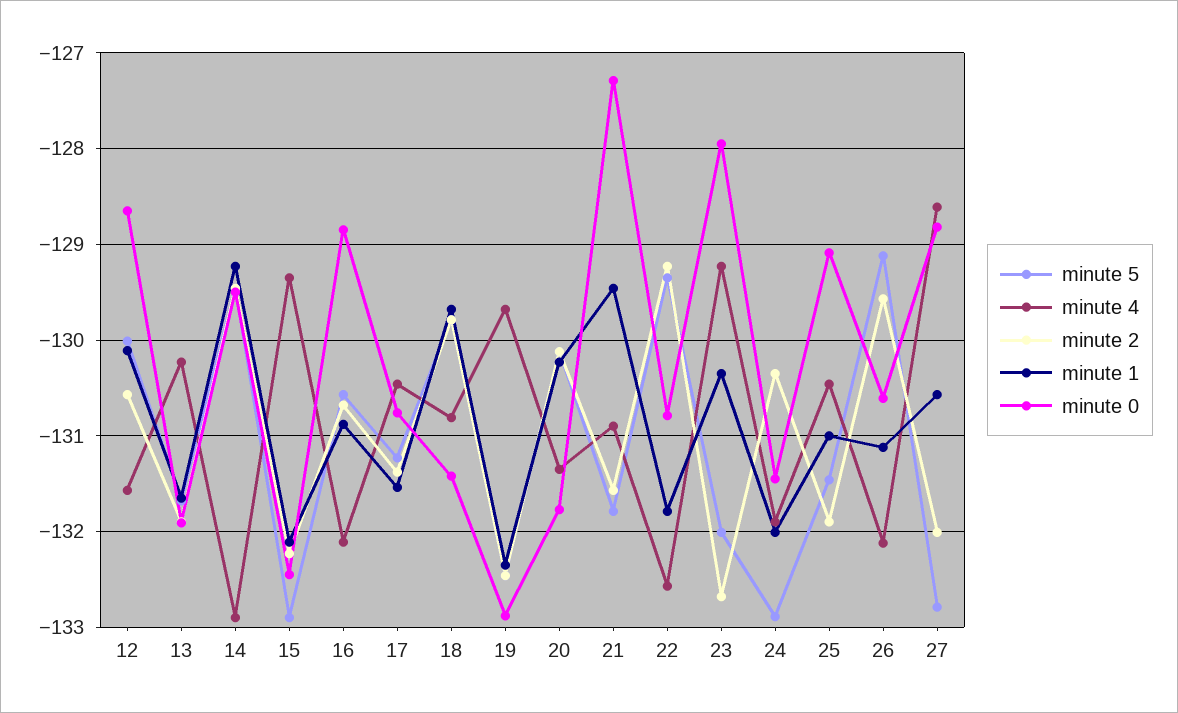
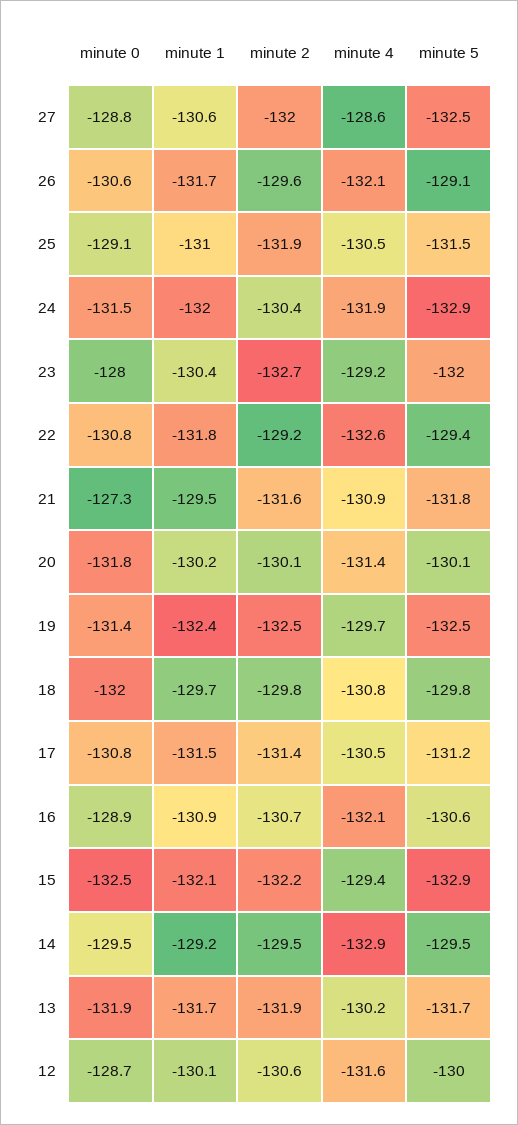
  {
    "minute 5": {
      "12": -130,
      "13": -131.7,
      "14": -129.5,
      "15": -132.9,
      "16": -130.6,
      "17": -131.2,
      "18": -129.8,
      "19": -132.5,
      "20": -130.1,
      "21": -131.8,
      "22": -129.4,
      "23": -132,
      "24": -132.9,
      "25": -131.5,
      "26": -129.1,
-     "27": -132.8
+     "27": -132.5
    },
    "minute 4": {
      "12": -131.6,
      "13": -130.2,
      "14": -132.9,
      "15": -129.4,
      "16": -132.1,
      "17": -130.5,
      "18": -130.8,
      "19": -129.7,
      "20": -131.4,
      "21": -130.9,
      "22": -132.6,
      "23": -129.2,
      "24": -131.9,
      "25": -130.5,
      "26": -132.1,
      "27": -128.6
    },
    "minute 2": {
      "12": -130.6,
      "13": -131.9,
      "14": -129.5,
      "15": -132.2,
      "16": -130.7,
      "17": -131.4,
      "18": -129.8,
      "19": -132.5,
      "20": -130.1,
      "21": -131.6,
      "22": -129.2,
      "23": -132.7,
      "24": -130.4,
      "25": -131.9,
      "26": -129.6,
      "27": -132
    },
    "minute 1": {
      "12": -130.1,
      "13": -131.7,
      "14": -129.2,
      "15": -132.1,
      "16": -130.9,
      "17": -131.5,
      "18": -129.7,
      "19": -132.4,
      "20": -130.2,
      "21": -129.5,
      "22": -131.8,
      "23": -130.4,
      "24": -132,
      "25": -131,
-     "26": -131.1,
+     "26": -131.7,
      "27": -130.6
    },
    "minute 0": {
      "12": -128.7,
      "13": -131.9,
      "14": -129.5,
      "15": -132.5,
      "16": -128.9,
      "17": -130.8,
-     "18": -131.4,
+     "18": -132,
-     "19": -132.9,
+     "19": -131.4,
      "20": -131.8,
      "21": -127.3,
      "22": -130.8,
      "23": -128,
      "24": -131.5,
      "25": -129.1,
      "26": -130.6,
      "27": -128.8
    }
  }

